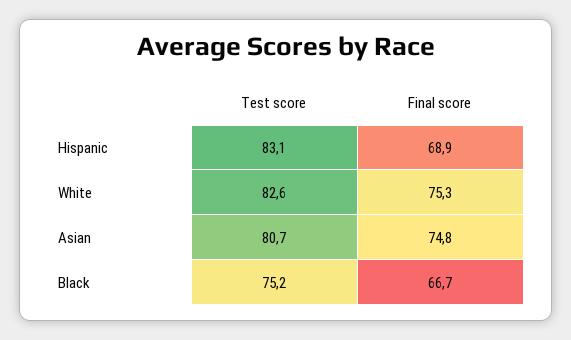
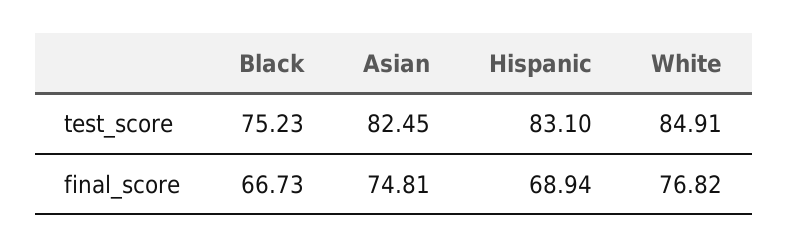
  {
    "Test score": {
      "Hispanic": 83.1,
-     "White": 82.6,
+     "White": 84.91,
-     "Asian": 80.7,
+     "Asian": 82.45,
      "Black": 75.23
    },
    "Final score": {
      "Hispanic": 68.94,
-     "White": 75.3,
+     "White": 76.82,
      "Asian": 74.81,
      "Black": 66.73
    }
  }

